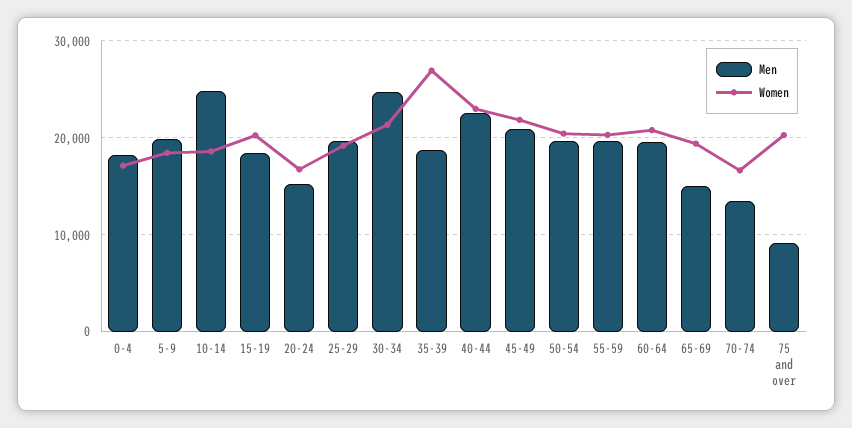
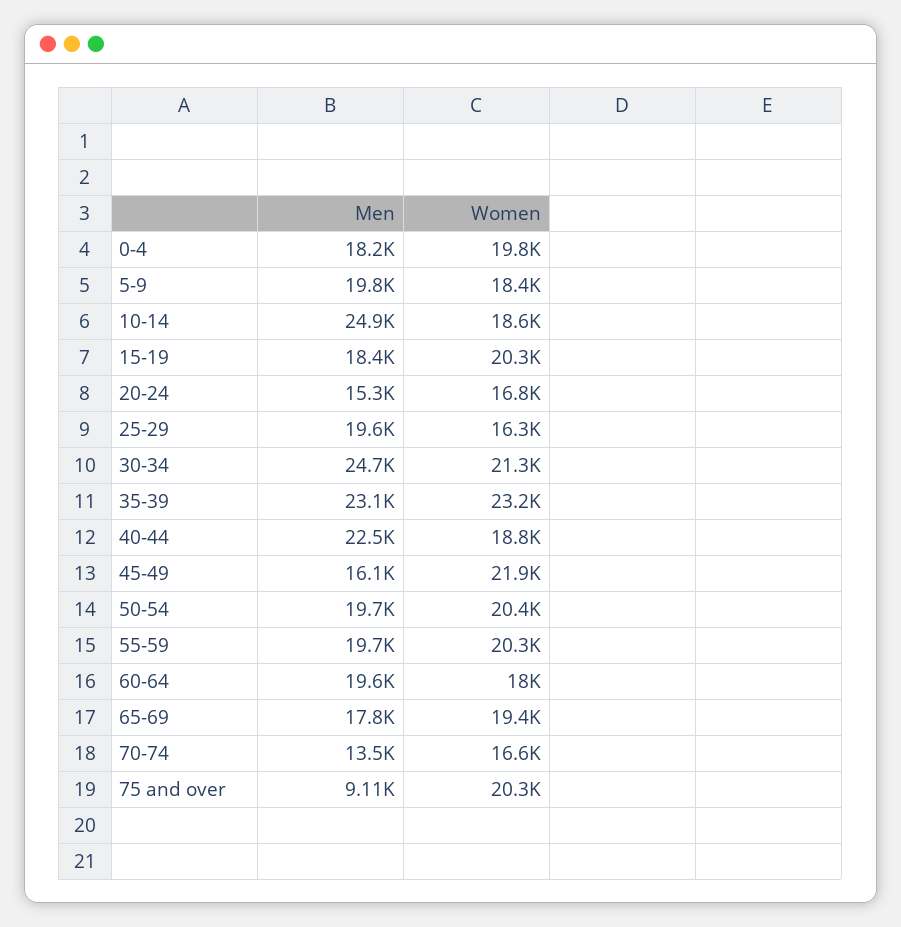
  {
    "Men": {
      "0-4": 18200,
      "5-9": 19800,
      "10-14": 24900,
      "15-19": 18400,
      "20-24": 15300,
      "25-29": 19600,
      "30-34": 24700,
-     "35-39": 19000,
+     "35-39": 23100,
      "40-44": 22500,
-     "45-49": 21000,
+     "45-49": 16100,
      "50-54": 19700,
      "55-59": 19700,
      "60-64": 19600,
-     "65-69": 15000,
+     "65-69": 17800,
      "70-74": 13500,
      "75 and over": 9110
    },
    "Women": {
-     "0-4": 17000,
+     "0-4": 19800,
      "5-9": 18400,
      "10-14": 18600,
      "15-19": 20300,
      "20-24": 16800,
-     "25-29": 19000,
+     "25-29": 16300,
      "30-34": 21300,
-     "35-39": 27000,
+     "35-39": 23200,
-     "40-44": 23000,
+     "40-44": 18800,
      "45-49": 21900,
      "50-54": 20400,
      "55-59": 20300,
-     "60-64": 21000,
+     "60-64": 18000,
      "65-69": 19400,
      "70-74": 16600,
      "75 and over": 20300
    }
  }

